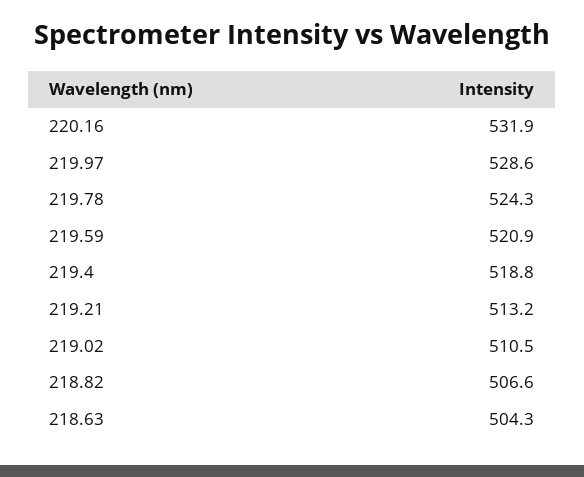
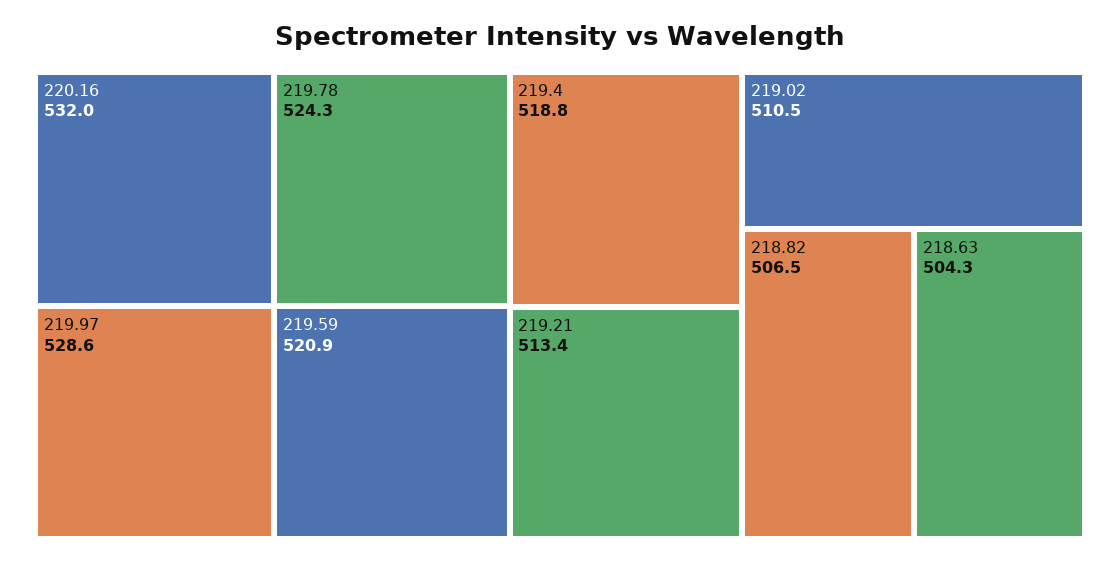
  {
-   "220.16": 531.9,
+   "220.16": 532,
    "219.97": 528.6,
    "219.78": 524.3,
    "219.59": 520.9,
    "219.4": 518.8,
-   "219.21": 513.2,
+   "219.21": 513.4,
    "219.02": 510.5,
-   "218.82": 506.6,
+   "218.82": 506.5,
    "218.63": 504.3
  }

